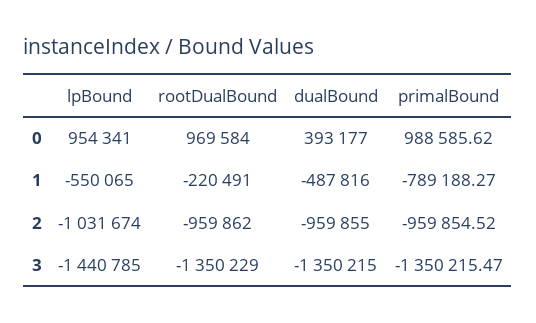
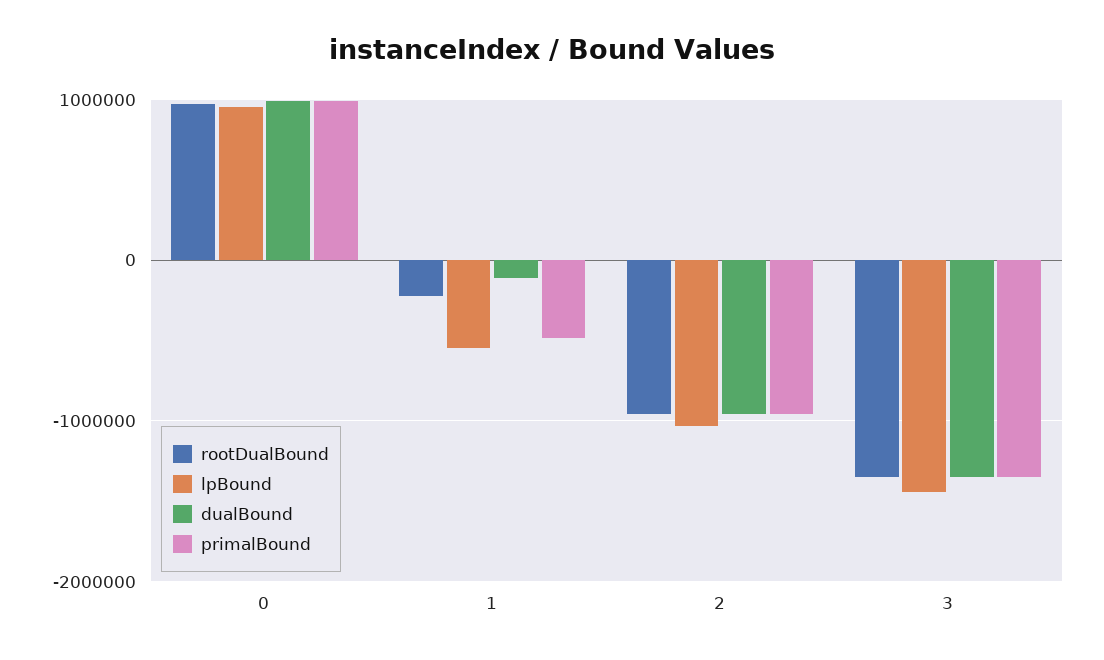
  {
    "lpBound": {
      "0": 954341,
      "1": -550065,
      "2": -1031674,
      "3": -1440785
    },
    "rootDualBound": {
      "0": 969584,
      "1": -220491,
      "2": -959862,
      "3": -1350229
    },
    "dualBound": {
-     "0": 393177,
+     "0": 1000000,
-     "1": -487816,
+     "1": -100000,
      "2": -959855,
      "3": -1350215
    },
    "primalBound": {
      "0": 988585.62,
-     "1": -789188.27,
+     "1": -500000,
      "2": -959854.52,
      "3": -1350215.47
    }
  }

